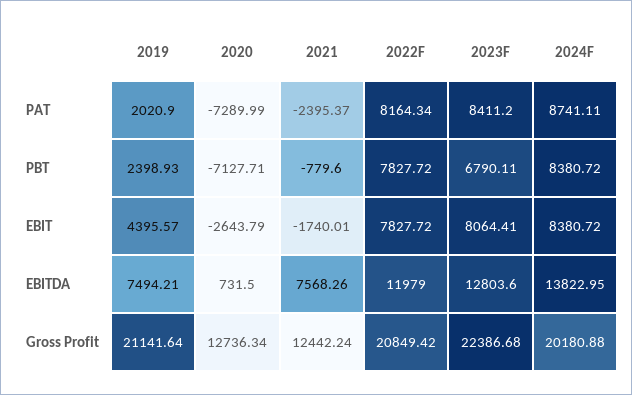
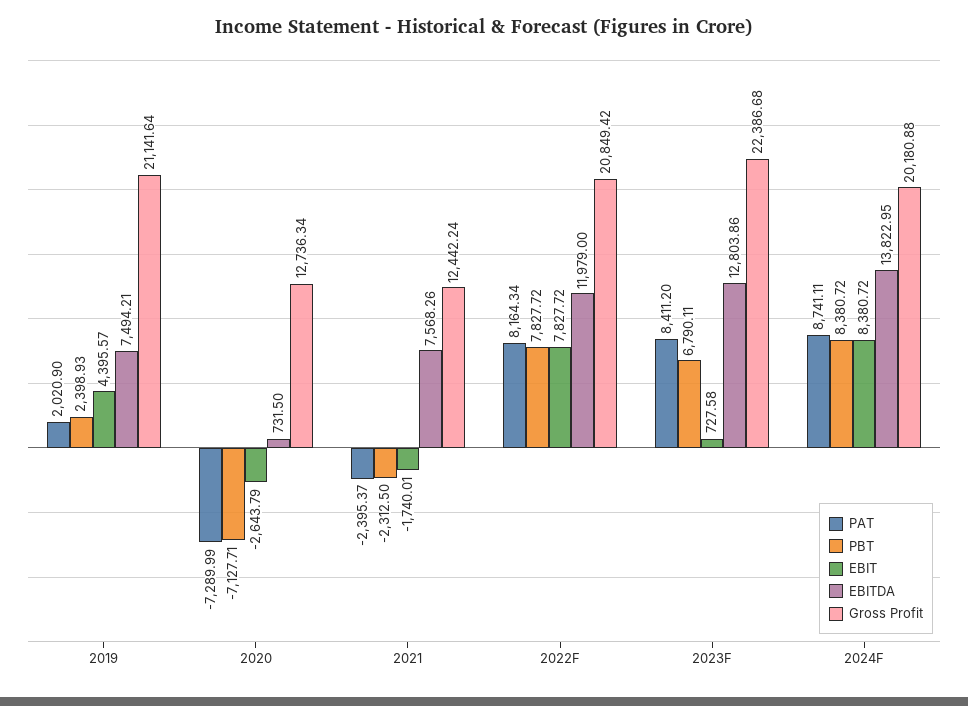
  {
    "PAT": {
      "2019": 2020.9,
      "2020": -7289.99,
      "2021": -2395.37,
      "2022F": 8164.34,
      "2023F": 8411.2,
      "2024F": 8741.11
    },
    "PBT": {
      "2019": 2398.93,
      "2020": -7127.71,
-     "2021": -779.6,
+     "2021": -2312.5,
      "2022F": 7827.72,
      "2023F": 6790.11,
      "2024F": 8380.72
    },
    "EBIT": {
      "2019": 4395.57,
      "2020": -2643.79,
      "2021": -1740.01,
      "2022F": 7827.72,
-     "2023F": 8064.41,
+     "2023F": 727.58,
      "2024F": 8380.72
    },
    "EBITDA": {
      "2019": 7494.21,
      "2020": 731.5,
      "2021": 7568.26,
      "2022F": 11979,
-     "2023F": 12803.6,
+     "2023F": 12803.86,
      "2024F": 13822.95
    },
    "Gross Profit": {
      "2019": 21141.64,
      "2020": 12736.34,
      "2021": 12442.24,
      "2022F": 20849.42,
      "2023F": 22386.68,
      "2024F": 20180.88
    }
  }

